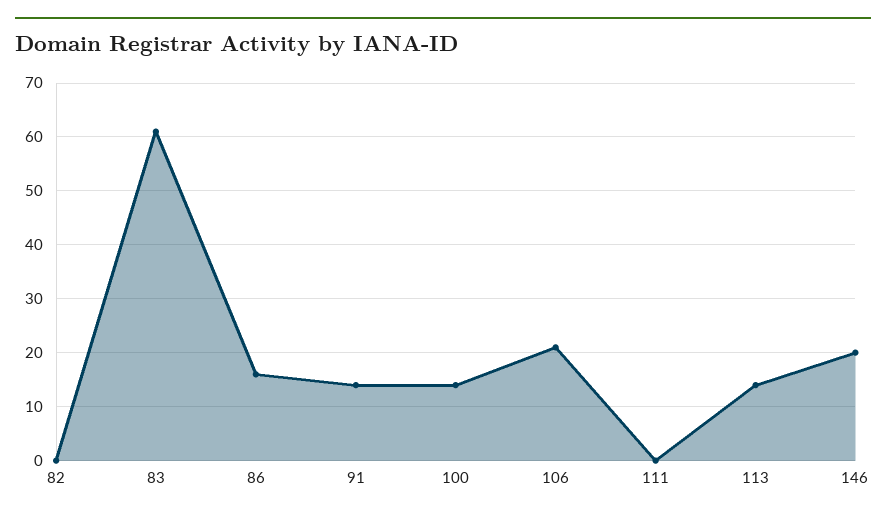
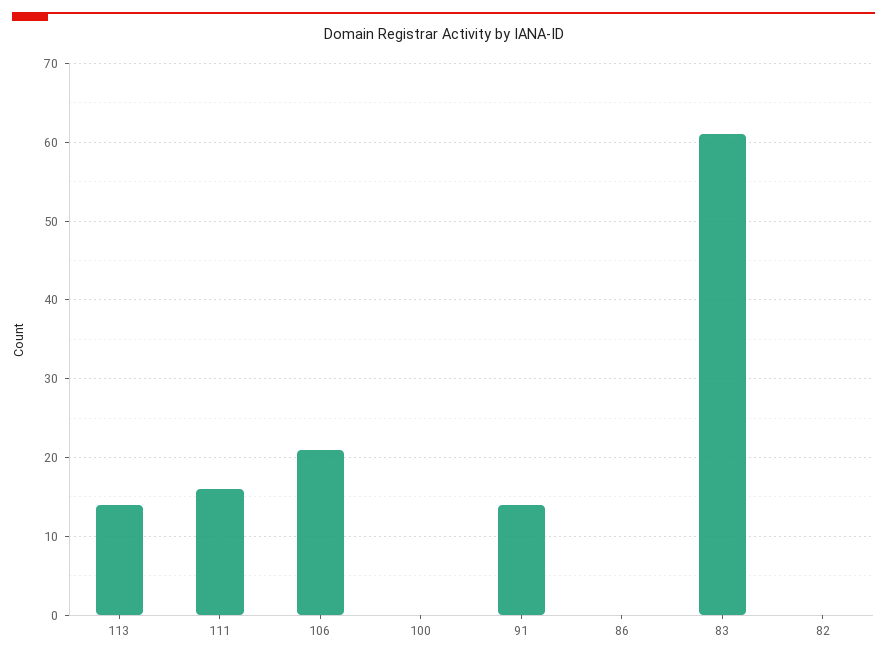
  {
    "82": 0,
    "83": 61,
-   "86": 15,
+   "86": 0,
    "91": 14,
-   "100": 15,
+   "100": 0,
    "106": 21,
-   "111": 0,
+   "111": 16,
-   "113": 14,
+   "113": 14
-   "146": 20
  }

